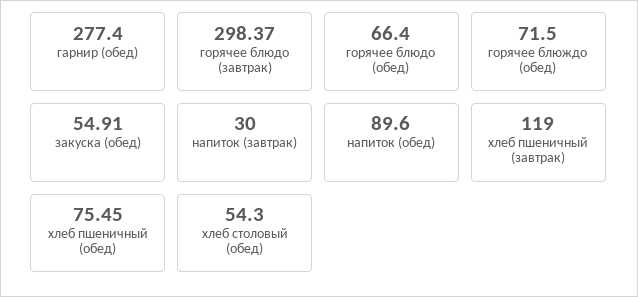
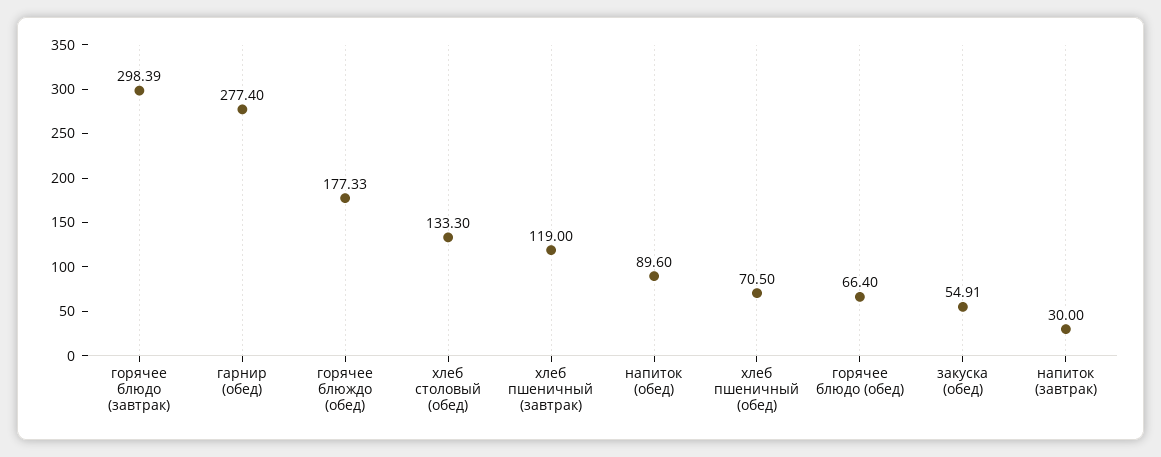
  {
    "гарнир (обед)": 277.4,
-   "горячее блюдо (завтрак)": 298.37,
+   "горячее блюдо (завтрак)": 298.39,
    "горячее блюдо (обед)": 66.4,
-   "горячее блюждо (обед)": 71.5,
+   "горячее блюждо (обед)": 177.33,
    "закуска (обед)": 54.91,
    "напиток (завтрак)": 30,
    "напиток (обед)": 89.6,
    "хлеб пшеничный (завтрак)": 119,
-   "хлеб пшеничный (обед)": 75.45,
+   "хлеб пшеничный (обед)": 70.5,
-   "хлеб столовый (обед)": 54.3
+   "хлеб столовый (обед)": 133.3
  }

